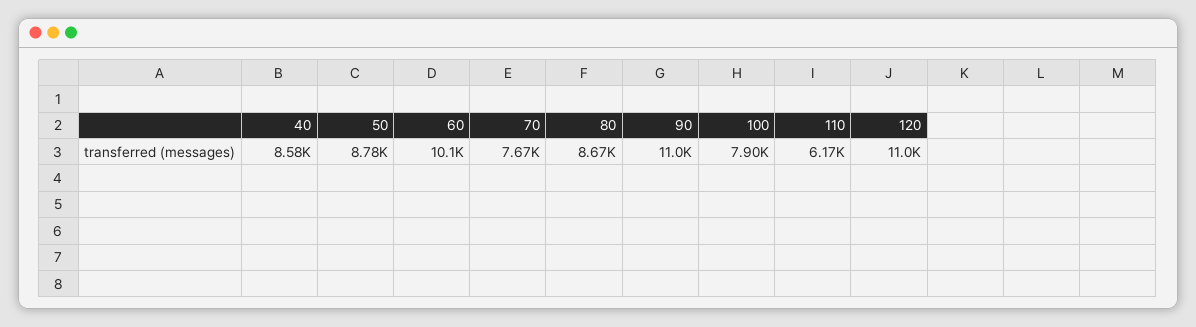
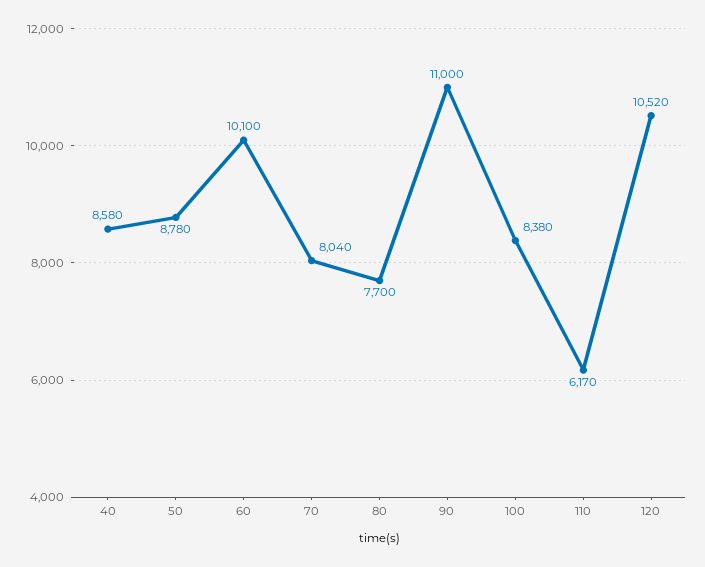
  {
    "40": 8580,
    "50": 8780,
    "60": 10100,
-   "70": 7670,
+   "70": 8040,
-   "80": 8670,
+   "80": 7700,
    "90": 11000,
-   "100": 7900,
+   "100": 8380,
    "110": 6170,
-   "120": 11000
+   "120": 10520
  }

